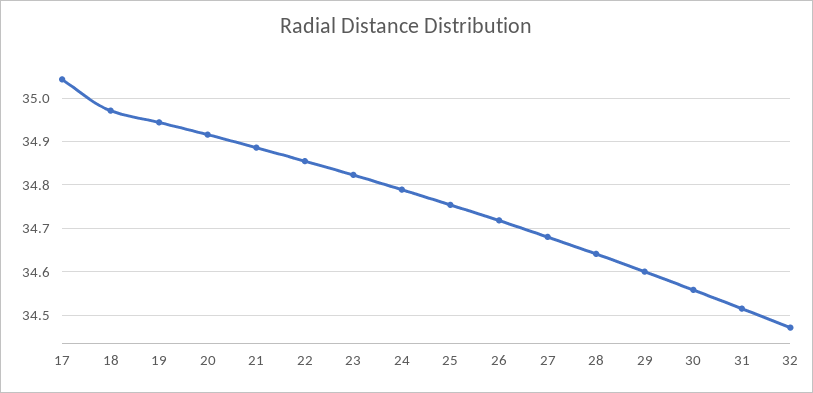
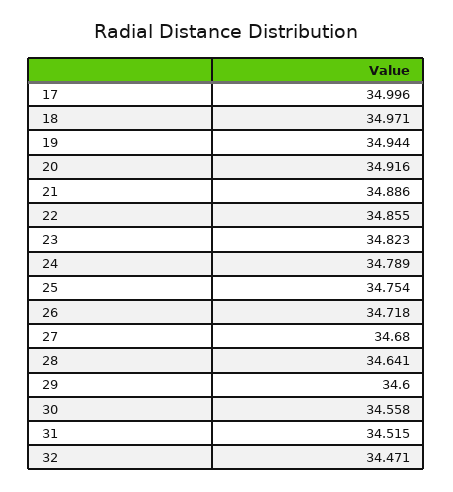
  {
-   "17": 35.04,
+   "17": 34.996,
    "18": 34.971,
    "19": 34.944,
    "20": 34.916,
    "21": 34.886,
    "22": 34.855,
    "23": 34.823,
    "24": 34.789,
    "25": 34.754,
    "26": 34.718,
    "27": 34.68,
    "28": 34.641,
    "29": 34.6,
    "30": 34.558,
    "31": 34.515,
    "32": 34.471
  }

